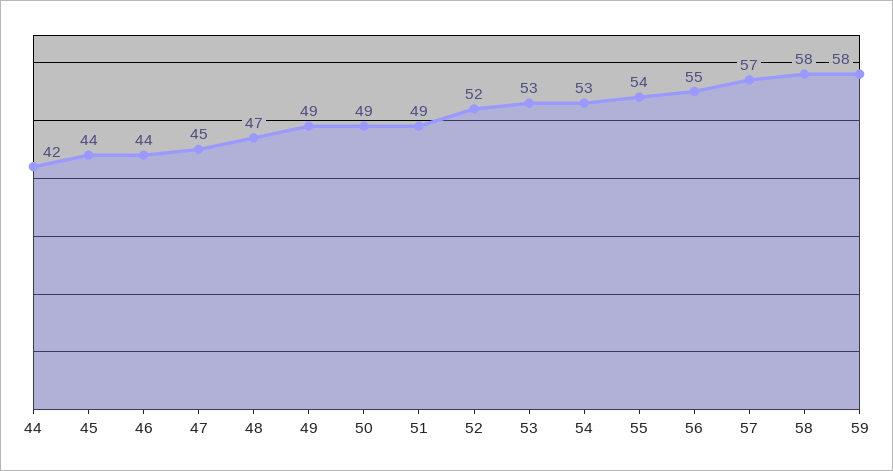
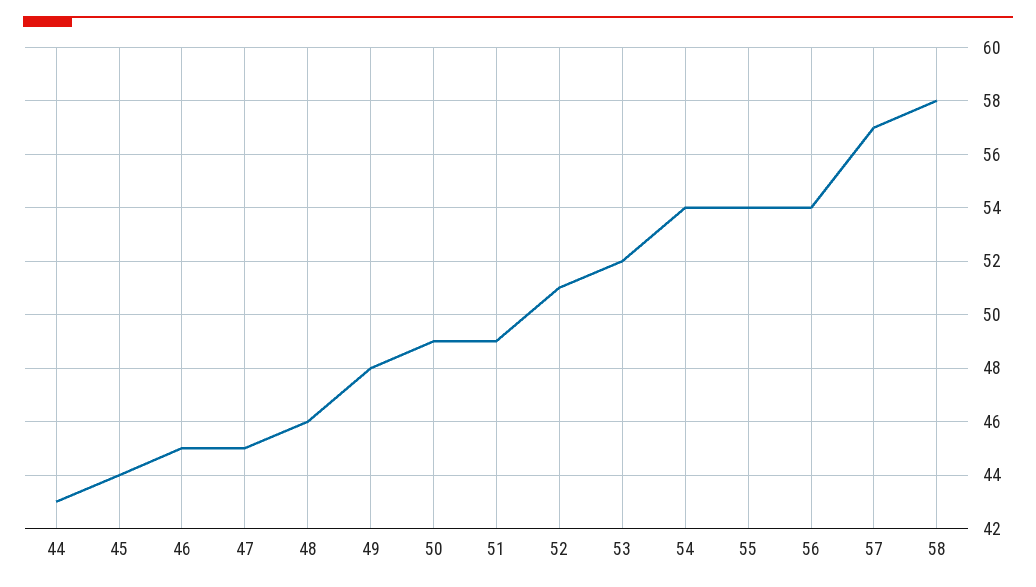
  {
-   "44": 42,
+   "44": 43,
    "45": 44,
-   "46": 44,
+   "46": 45,
    "47": 45,
-   "48": 47,
+   "48": 46,
-   "49": 49,
+   "49": 48,
    "50": 49,
    "51": 49,
-   "52": 52,
+   "52": 51,
-   "53": 53,
+   "53": 52,
-   "54": 53,
+   "54": 54,
    "55": 54,
-   "56": 55,
+   "56": 54,
    "57": 57,
-   "58": 58,
+   "58": 58
-   "59": 58
  }

